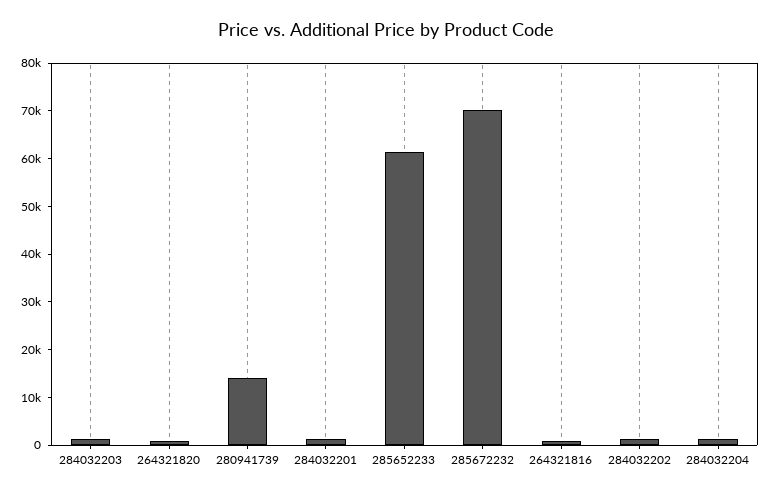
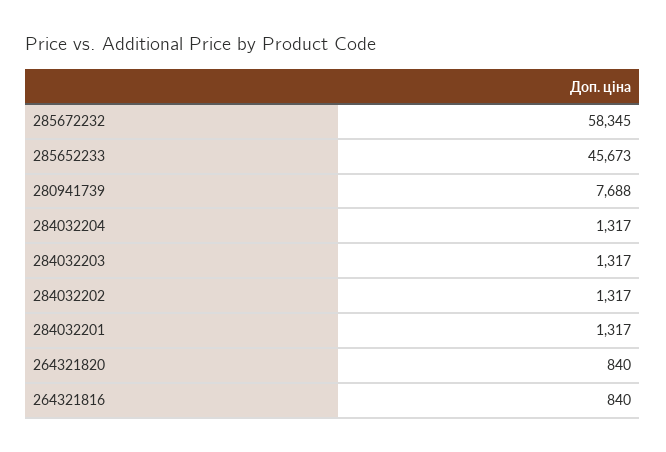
  {
    "284032203": 1317,
    "264321820": 840,
-   "280941739": 14000,
+   "280941739": 7688,
    "284032201": 1317,
-   "285652233": 62000,
+   "285652233": 45673,
-   "285672232": 70000,
+   "285672232": 58345,
    "264321816": 840,
    "284032202": 1317,
    "284032204": 1317
  }

